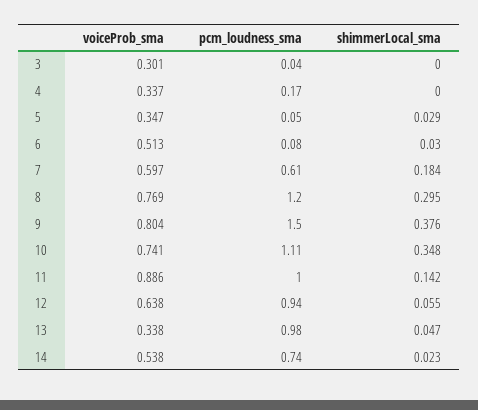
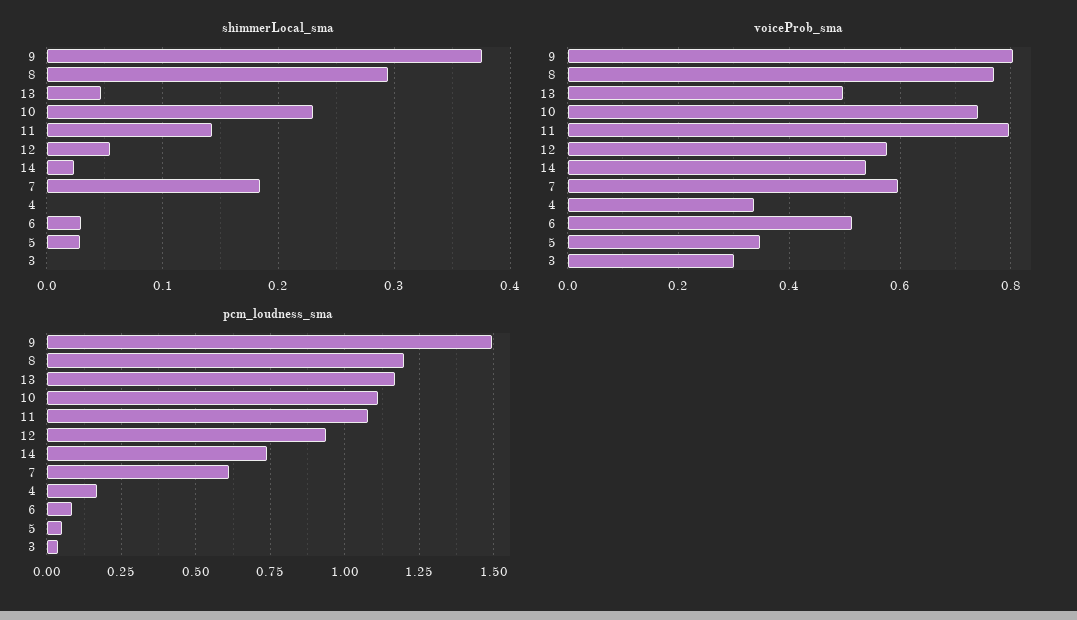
  {
    "voiceProb_sma": {
      "3": 0.301,
      "4": 0.337,
      "5": 0.347,
      "6": 0.513,
      "7": 0.597,
      "8": 0.769,
      "9": 0.804,
      "10": 0.741,
-     "11": 0.886,
+     "11": 0.8,
-     "12": 0.638,
+     "12": 0.58,
-     "13": 0.338,
+     "13": 0.5,
      "14": 0.538
    },
    "pcm_loudness_sma": {
      "3": 0.04,
      "4": 0.17,
      "5": 0.05,
      "6": 0.08,
      "7": 0.61,
      "8": 1.2,
      "9": 1.5,
      "10": 1.11,
-     "11": 1,
+     "11": 1.075,
      "12": 0.94,
-     "13": 0.98,
+     "13": 1.175,
      "14": 0.74
    },
    "shimmerLocal_sma": {
      "3": 0,
      "4": 0,
      "5": 0.029,
      "6": 0.03,
      "7": 0.184,
      "8": 0.295,
      "9": 0.376,
-     "10": 0.348,
+     "10": 0.23,
      "11": 0.142,
      "12": 0.055,
      "13": 0.047,
      "14": 0.023
    }
  }

